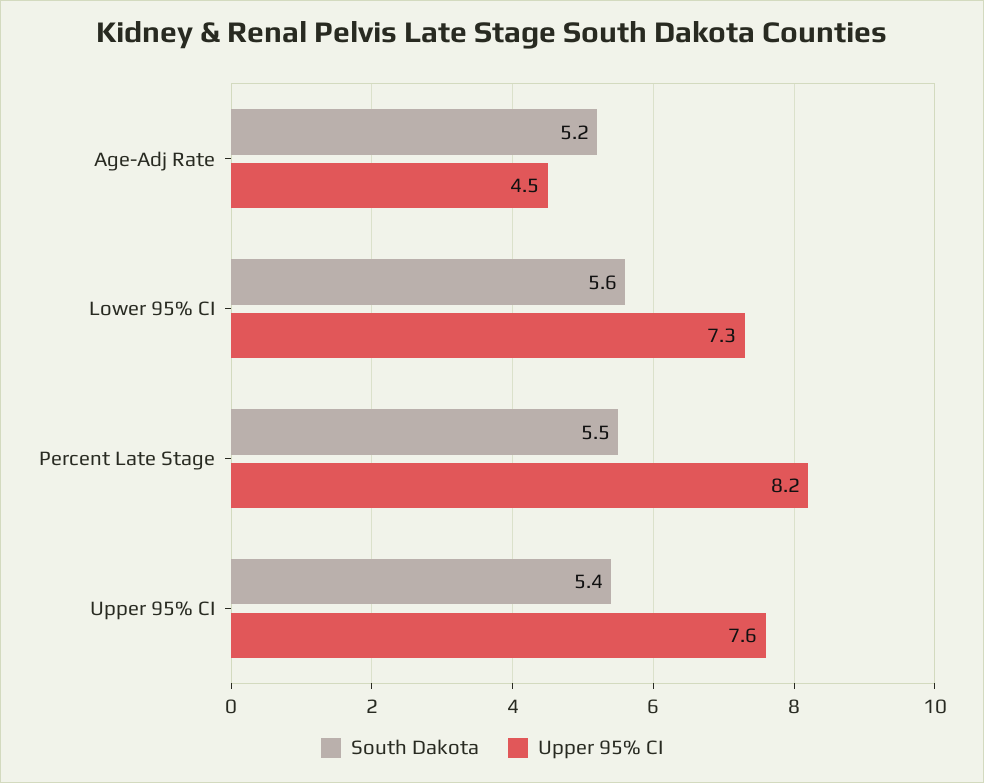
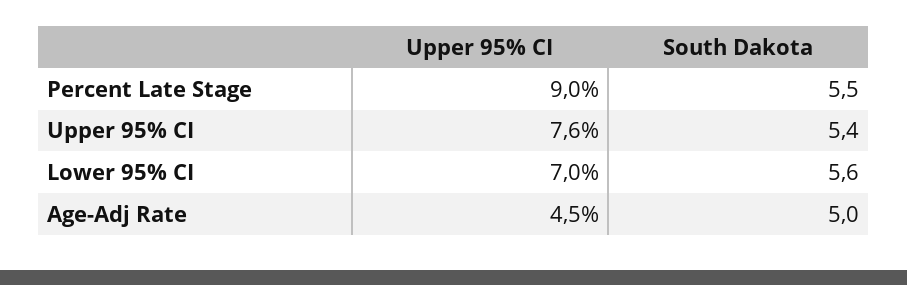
  {
    "South Dakota": {
-     "Age-Adj Rate": 5.2,
+     "Age-Adj Rate": 5,
      "Lower 95% CI": 5.6,
      "Percent Late Stage": 5.5,
      "Upper 95% CI": 5.4
    },
    "Upper 95% CI": {
      "Age-Adj Rate": 4.5,
-     "Lower 95% CI": 7.3,
+     "Lower 95% CI": 7,
-     "Percent Late Stage": 8.2,
+     "Percent Late Stage": 9,
      "Upper 95% CI": 7.6
    }
  }

